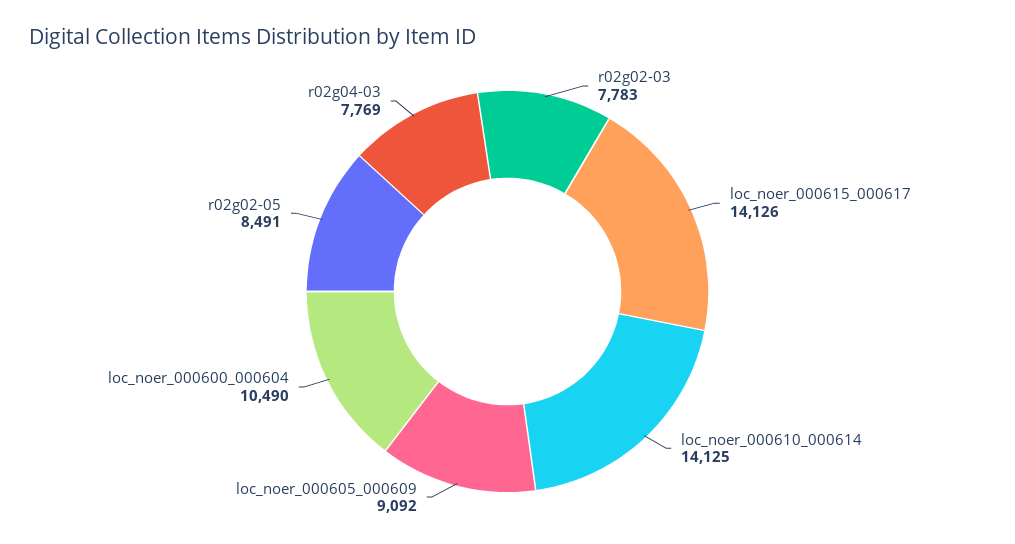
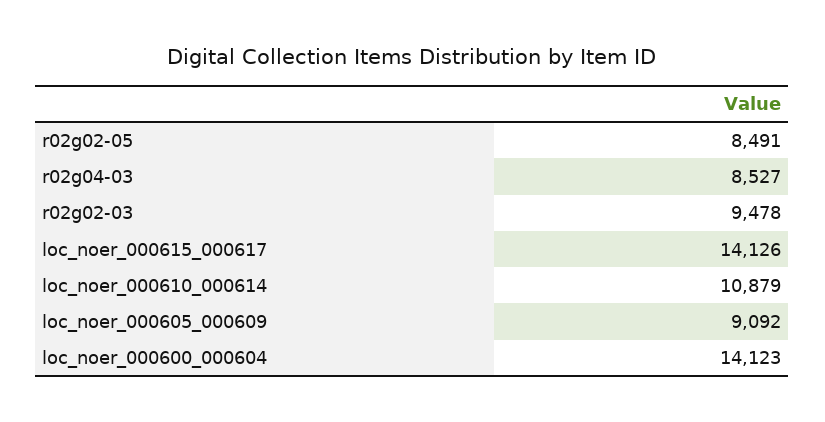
  {
-   "r02g02-03": 7783,
+   "r02g02-03": 9478,
    "loc_noer_000615_000617": 14126,
-   "loc_noer_000610_000614": 14125,
+   "loc_noer_000610_000614": 10879,
    "loc_noer_000605_000609": 9092,
-   "loc_noer_000600_000604": 10490,
+   "loc_noer_000600_000604": 14123,
    "r02g02-05": 8491,
-   "r02g04-03": 7769
+   "r02g04-03": 8527
  }

